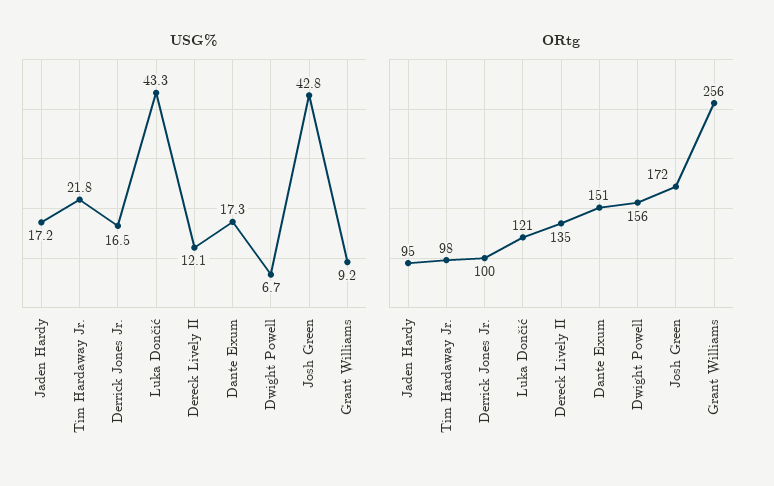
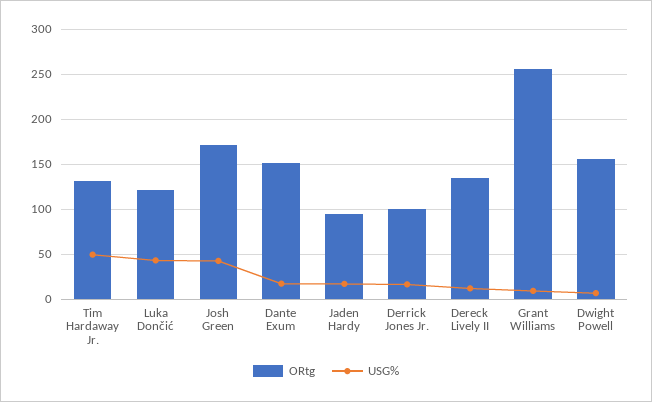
  {
    "USG%": {
      "Jaden Hardy": 17.2,
-     "Tim Hardaway Jr.": 21.8,
+     "Tim Hardaway Jr.": 50,
      "Derrick Jones Jr.": 16.5,
      "Luka Dončić": 43.3,
      "Dereck Lively II": 12.1,
      "Dante Exum": 17.3,
      "Dwight Powell": 6.7,
      "Josh Green": 42.8,
      "Grant Williams": 9.2
    },
    "ORtg": {
      "Jaden Hardy": 95,
-     "Tim Hardaway Jr.": 98,
+     "Tim Hardaway Jr.": 130,
      "Derrick Jones Jr.": 100,
      "Luka Dončić": 121,
      "Dereck Lively II": 135,
      "Dante Exum": 151,
      "Dwight Powell": 156,
      "Josh Green": 172,
      "Grant Williams": 256
    }
  }

